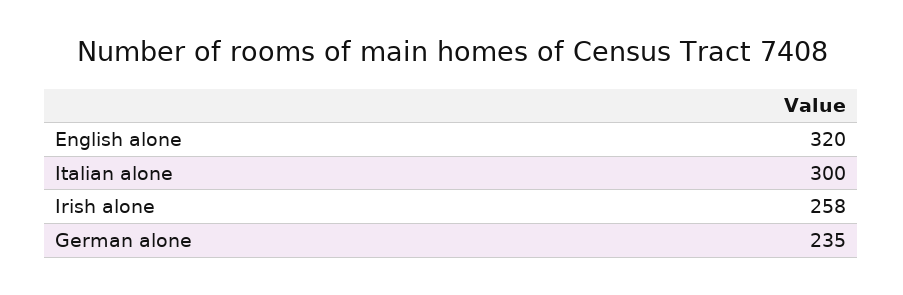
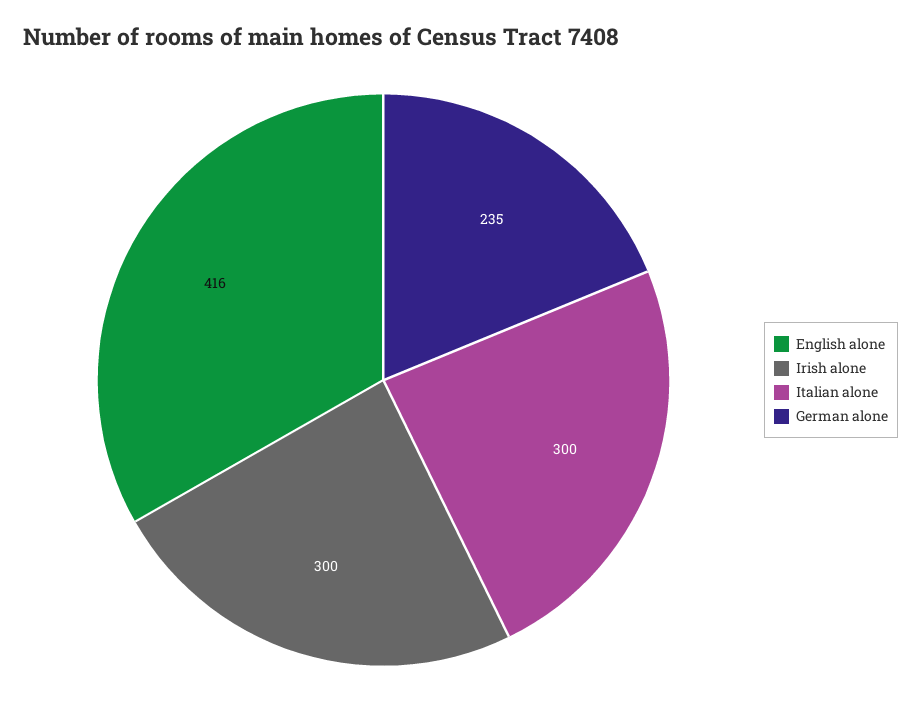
  {
-   "English alone": 320,
+   "English alone": 416,
    "Italian alone": 300,
-   "Irish alone": 258,
+   "Irish alone": 300,
    "German alone": 235
  }

